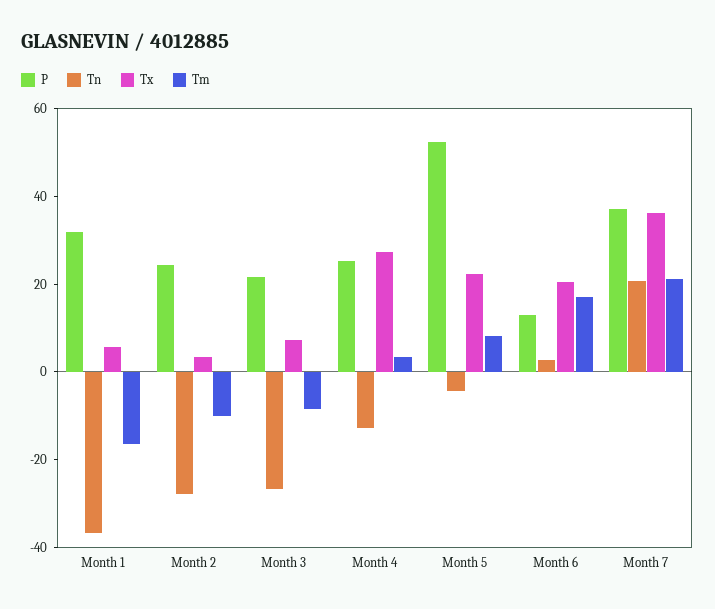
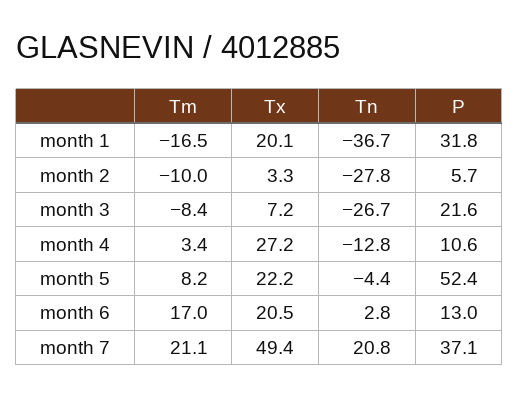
  {
    "P": {
      "Month 1": 31.8,
-     "Month 2": 25,
+     "Month 2": 5.7,
      "Month 3": 21.6,
-     "Month 4": 25,
+     "Month 4": 10.6,
      "Month 5": 52.4,
      "Month 6": 13,
      "Month 7": 37.1
    },
    "Tn": {
      "Month 1": -36.7,
      "Month 2": -27.8,
      "Month 3": -26.7,
      "Month 4": -12.8,
      "Month 5": -4.4,
      "Month 6": 2.8,
      "Month 7": 20.8
    },
    "Tx": {
-     "Month 1": 5,
+     "Month 1": 20.1,
      "Month 2": 3.3,
      "Month 3": 7.2,
      "Month 4": 27.2,
      "Month 5": 22.2,
      "Month 6": 20.5,
-     "Month 7": 35
+     "Month 7": 49.4
    },
    "Tm": {
      "Month 1": -16.5,
      "Month 2": -10,
      "Month 3": -8.4,
      "Month 4": 3.4,
      "Month 5": 8.2,
      "Month 6": 17,
      "Month 7": 21.1
    }
  }

